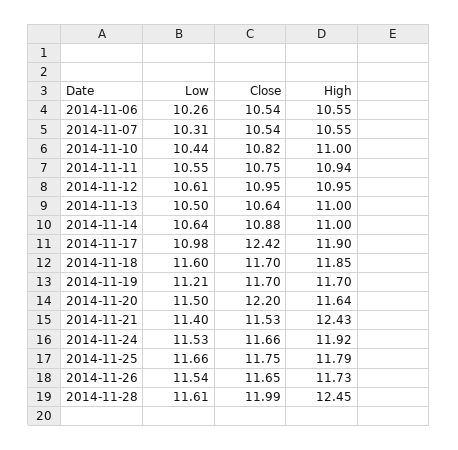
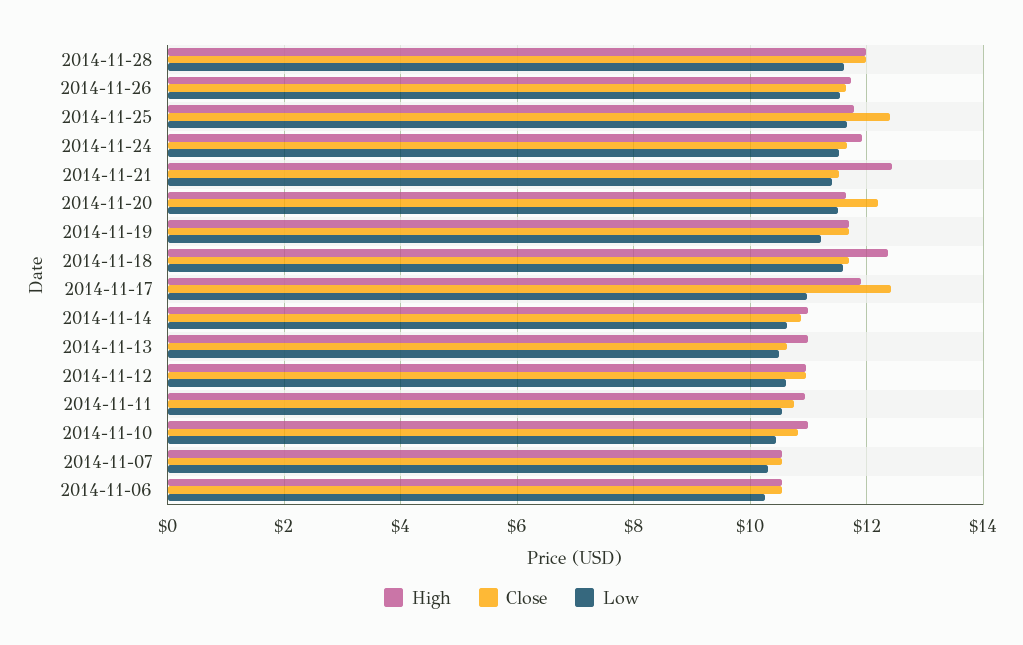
  {
    "Low": {
      "2014-11-06": 10.26,
      "2014-11-07": 10.31,
      "2014-11-10": 10.44,
      "2014-11-11": 10.55,
      "2014-11-12": 10.61,
      "2014-11-13": 10.5,
      "2014-11-14": 10.64,
      "2014-11-17": 10.98,
      "2014-11-18": 11.6,
      "2014-11-19": 11.21,
      "2014-11-20": 11.5,
      "2014-11-21": 11.4,
      "2014-11-24": 11.53,
      "2014-11-25": 11.66,
      "2014-11-26": 11.54,
      "2014-11-28": 11.61
    },
    "Close": {
      "2014-11-06": 10.54,
      "2014-11-07": 10.54,
      "2014-11-10": 10.82,
      "2014-11-11": 10.75,
      "2014-11-12": 10.95,
      "2014-11-13": 10.64,
      "2014-11-14": 10.88,
      "2014-11-17": 12.42,
      "2014-11-18": 11.7,
      "2014-11-19": 11.7,
      "2014-11-20": 12.2,
      "2014-11-21": 11.53,
      "2014-11-24": 11.66,
-     "2014-11-25": 11.75,
+     "2014-11-25": 12.4,
      "2014-11-26": 11.65,
      "2014-11-28": 11.99
    },
    "High": {
      "2014-11-06": 10.55,
      "2014-11-07": 10.55,
      "2014-11-10": 11,
      "2014-11-11": 10.94,
      "2014-11-12": 10.95,
      "2014-11-13": 11,
      "2014-11-14": 11,
      "2014-11-17": 11.9,
-     "2014-11-18": 11.85,
+     "2014-11-18": 12.4,
      "2014-11-19": 11.7,
      "2014-11-20": 11.64,
      "2014-11-21": 12.43,
      "2014-11-24": 11.92,
      "2014-11-25": 11.79,
      "2014-11-26": 11.73,
-     "2014-11-28": 12.45
+     "2014-11-28": 12
    }
  }

